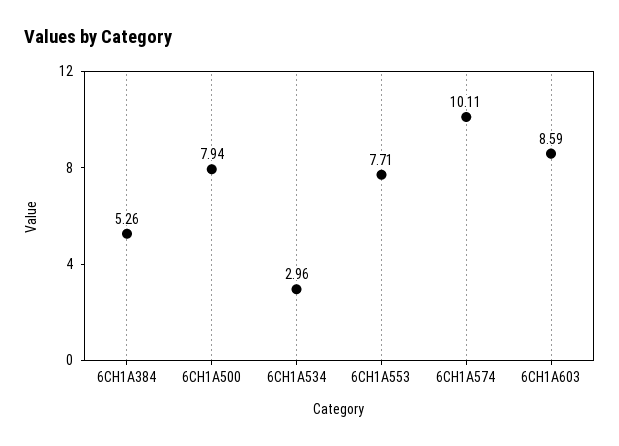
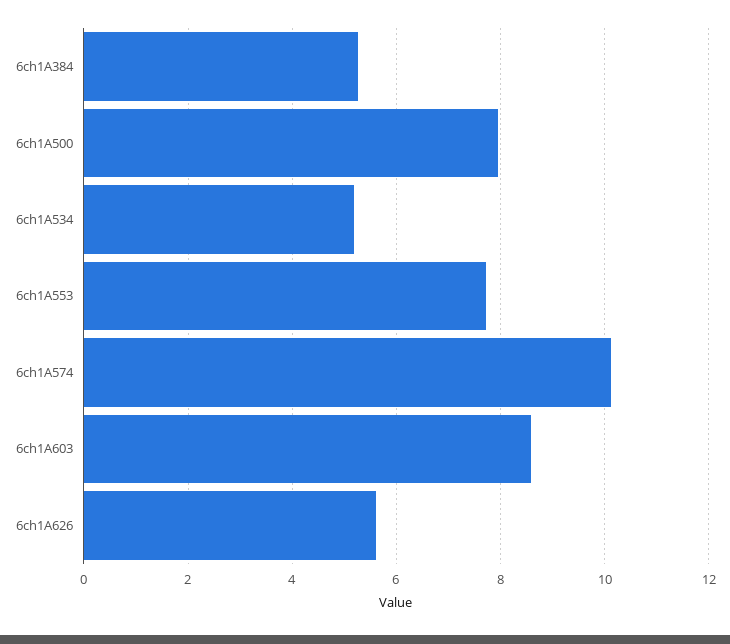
  {
    "6CH1A384": 5.26,
    "6CH1A500": 7.94,
-   "6CH1A534": 2.96,
+   "6CH1A534": 5.2,
    "6CH1A553": 7.71,
    "6CH1A574": 10.11,
-   "6CH1A603": 8.59
+   "6CH1A603": 8.59,
+   "6ch1A626": 5.6
  }

